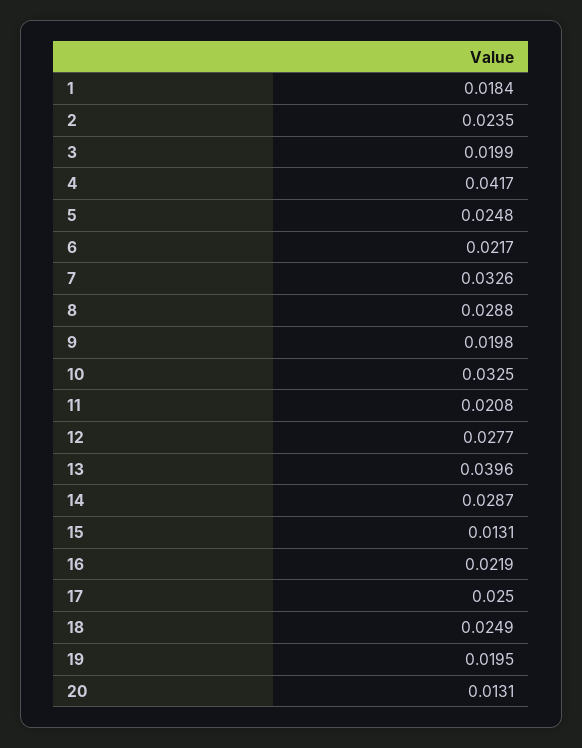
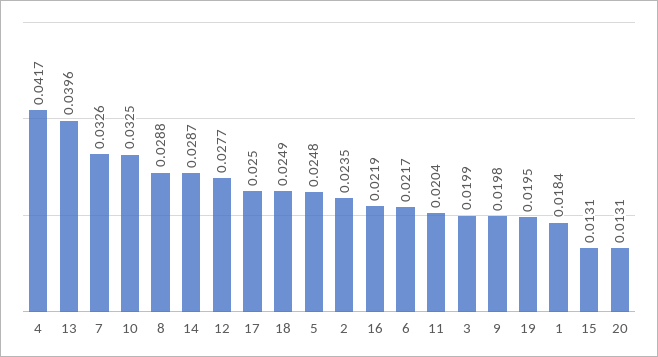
  {
    "1": 0.0184,
    "2": 0.0235,
    "3": 0.0199,
    "4": 0.0417,
    "5": 0.0248,
    "6": 0.0217,
    "7": 0.0326,
    "8": 0.0288,
    "9": 0.0198,
    "10": 0.0325,
-   "11": 0.0208,
+   "11": 0.0204,
    "12": 0.0277,
    "13": 0.0396,
    "14": 0.0287,
    "15": 0.0131,
    "16": 0.0219,
    "17": 0.025,
    "18": 0.0249,
    "19": 0.0195,
    "20": 0.0131
  }

